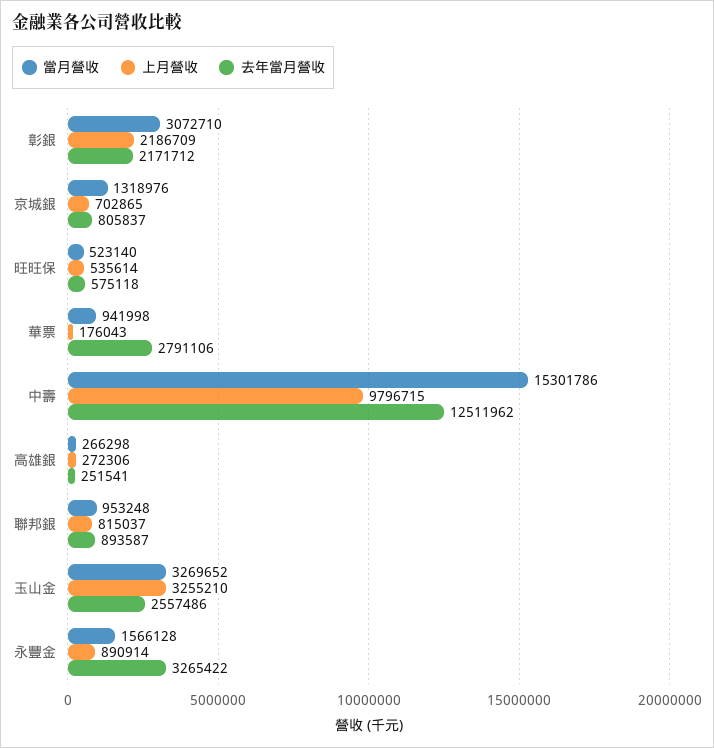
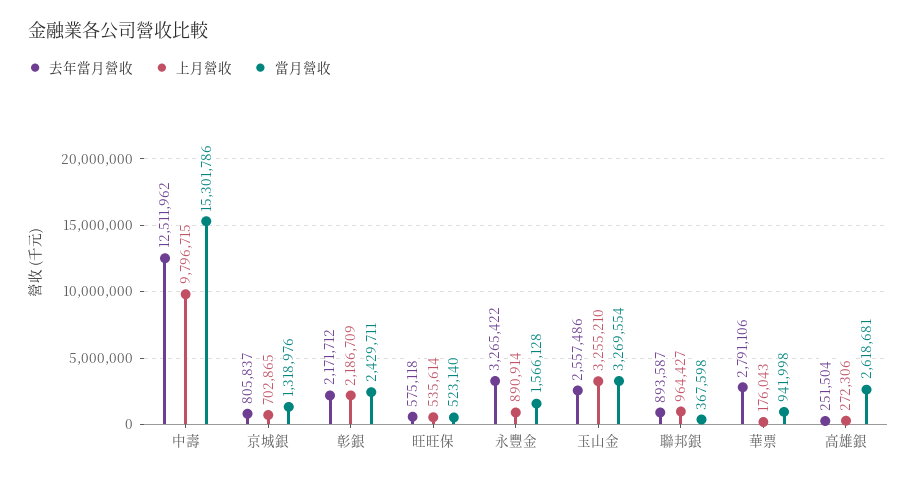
  {
    "當月營收": {
-     "彰銀": 3072710,
+     "彰銀": 2429711,
      "京城銀": 1318976,
      "旺旺保": 523140,
      "華票": 941998,
      "中壽": 15301786,
-     "高雄銀": 266298,
+     "高雄銀": 2618681,
-     "聯邦銀": 953248,
+     "聯邦銀": 367598,
-     "玉山金": 3269652,
+     "玉山金": 3269554,
      "永豐金": 1566128
    },
    "上月營收": {
      "彰銀": 2186709,
      "京城銀": 702865,
      "旺旺保": 535614,
      "華票": 176043,
      "中壽": 9796715,
      "高雄銀": 272306,
-     "聯邦銀": 815037,
+     "聯邦銀": 964427,
      "玉山金": 3255210,
      "永豐金": 890914
    },
    "去年當月營收": {
      "彰銀": 2171712,
      "京城銀": 805837,
      "旺旺保": 575118,
      "華票": 2791106,
      "中壽": 12511962,
-     "高雄銀": 251541,
+     "高雄銀": 251504,
      "聯邦銀": 893587,
      "玉山金": 2557486,
      "永豐金": 3265422
    }
  }

